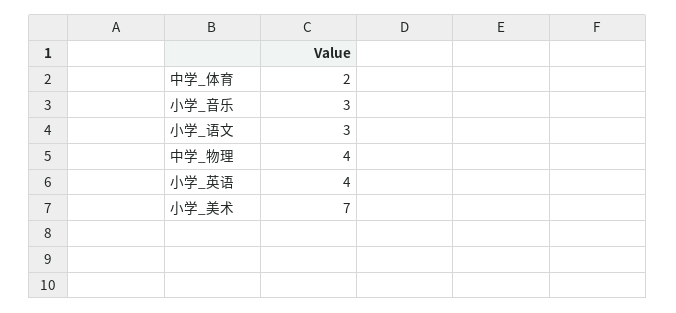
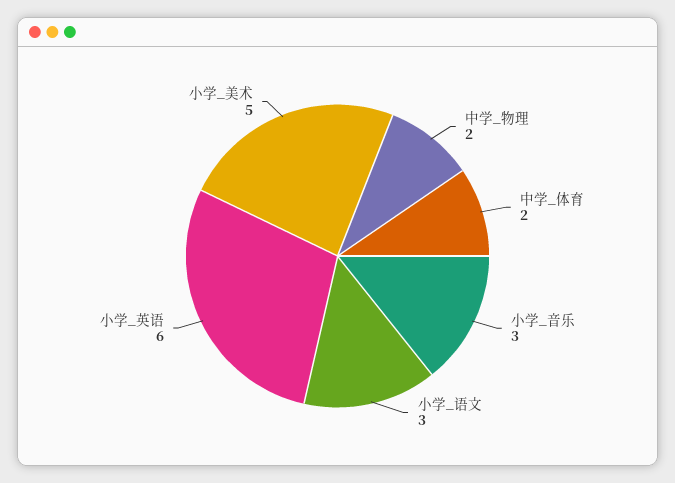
  {
    "中学_体育": 2,
    "小学_音乐": 3,
    "小学_语文": 3,
-   "中学_物理": 4,
+   "中学_物理": 2,
-   "小学_英语": 4,
+   "小学_英语": 6,
-   "小学_美术": 7
+   "小学_美术": 5
  }

